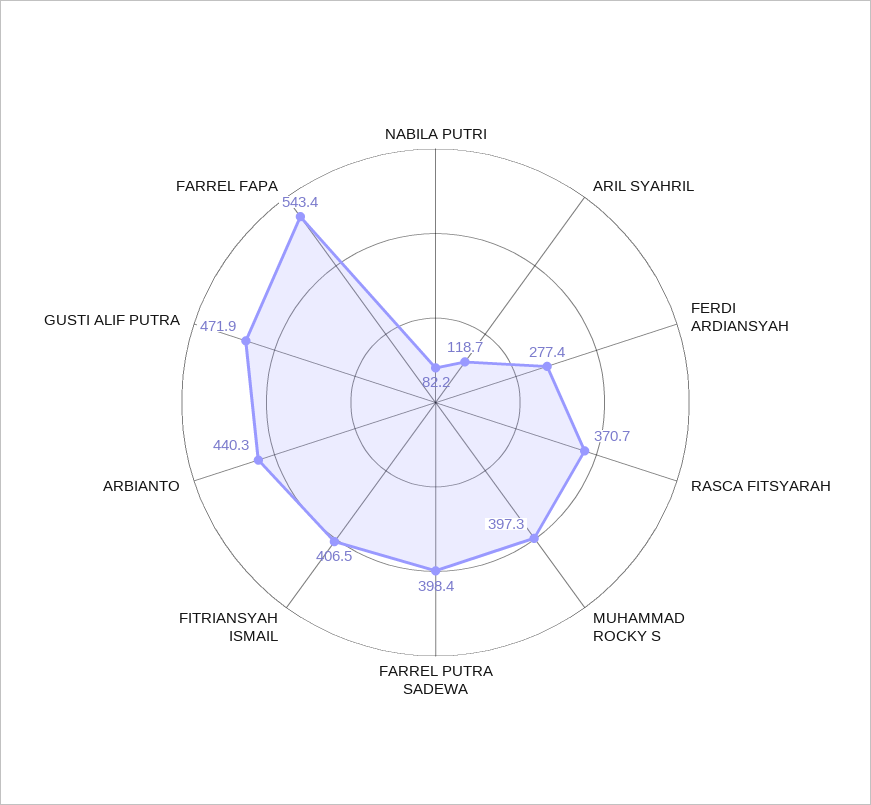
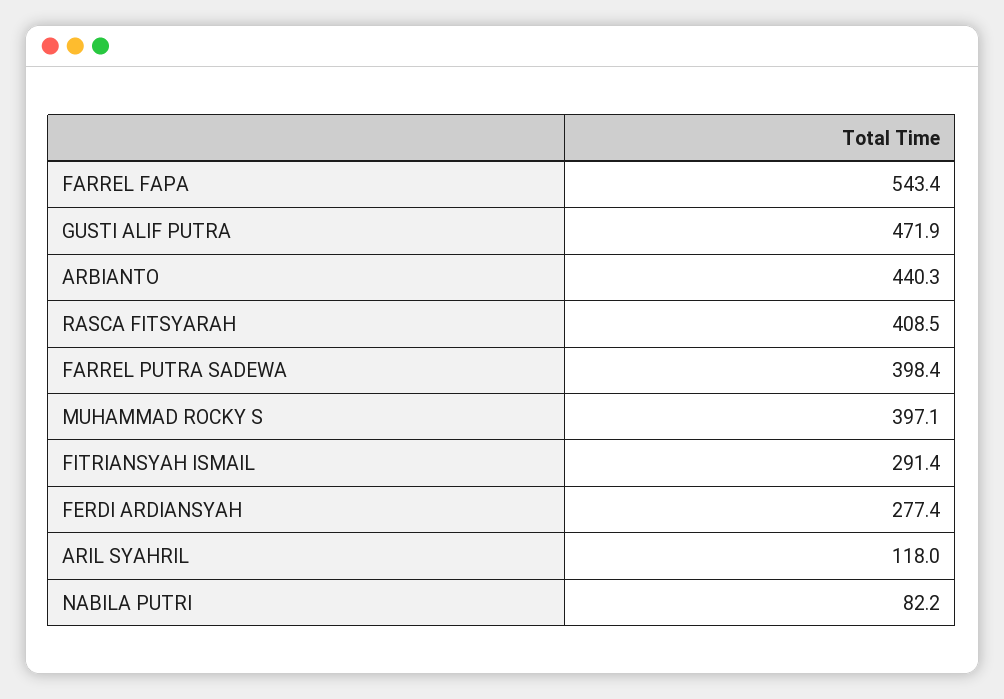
  {
    "NABILA PUTRI": 82.2,
-   "ARIL SYAHRIL": 118.7,
+   "ARIL SYAHRIL": 118,
    "FERDI ARDIANSYAH": 277.4,
-   "RASCA FITSYARAH": 370.7,
+   "RASCA FITSYARAH": 408.5,
-   "MUHAMMAD ROCKY S": 397.3,
+   "MUHAMMAD ROCKY S": 397.1,
    "FARREL PUTRA SADEWA": 398.4,
-   "FITRIANSYAH ISMAIL": 406.5,
+   "FITRIANSYAH ISMAIL": 291.4,
    "ARBIANTO": 440.3,
    "GUSTI ALIF PUTRA": 471.9,
    "FARREL FAPA": 543.4
  }

